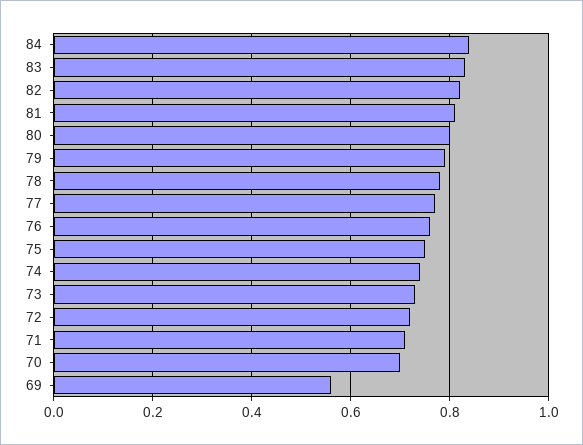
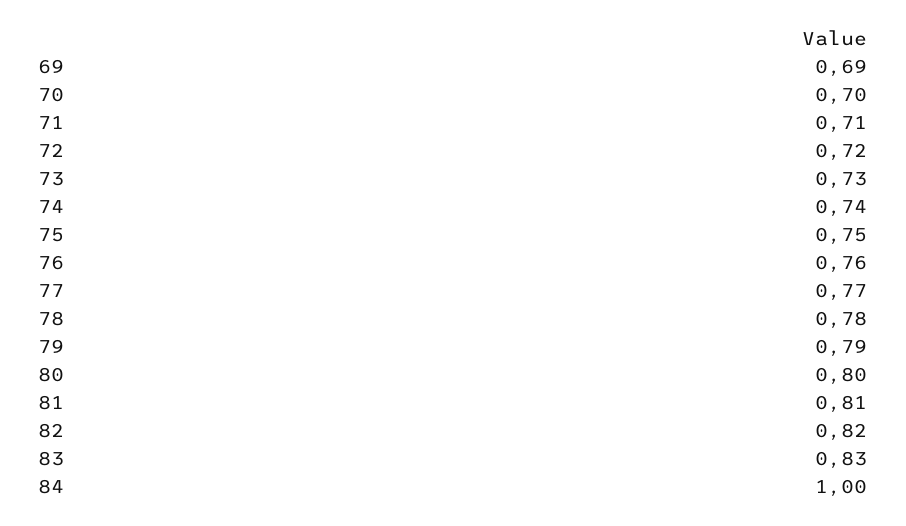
  {
-   "84": 0.85,
+   "84": 1,
    "83": 0.83,
    "82": 0.82,
    "81": 0.81,
    "80": 0.8,
    "79": 0.79,
    "78": 0.78,
    "77": 0.77,
    "76": 0.76,
    "75": 0.75,
    "74": 0.74,
    "73": 0.73,
    "72": 0.72,
    "71": 0.71,
    "70": 0.7,
-   "69": 0.55
+   "69": 0.69
  }

